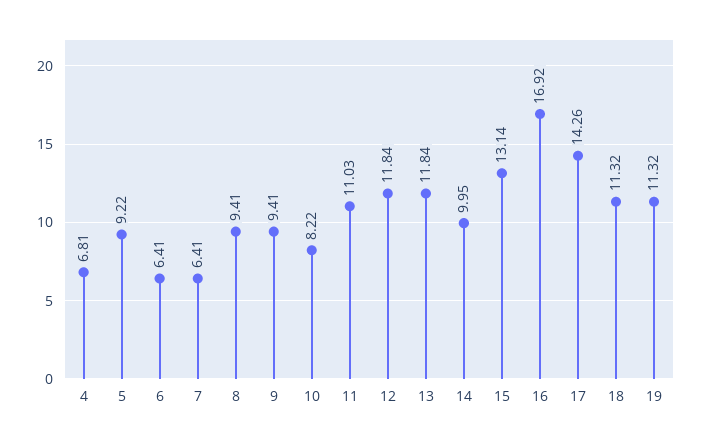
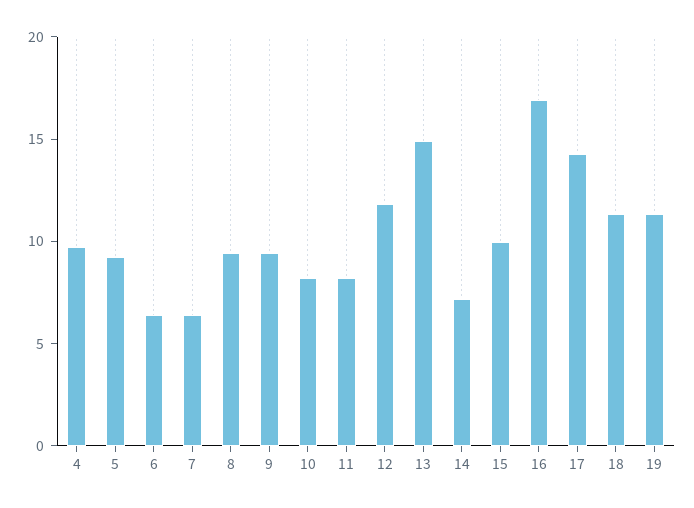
  {
-   "4": 6.81,
+   "4": 10,
    "5": 9.22,
    "6": 6.41,
    "7": 6.41,
    "8": 9.41,
    "9": 9.41,
    "10": 8.22,
-   "11": 11.03,
+   "11": 8,
    "12": 11.84,
-   "13": 11.84,
+   "13": 15,
-   "14": 9.95,
+   "14": 7,
-   "15": 13.14,
+   "15": 10,
    "16": 16.92,
    "17": 14.26,
    "18": 11.32,
    "19": 11.32
  }

